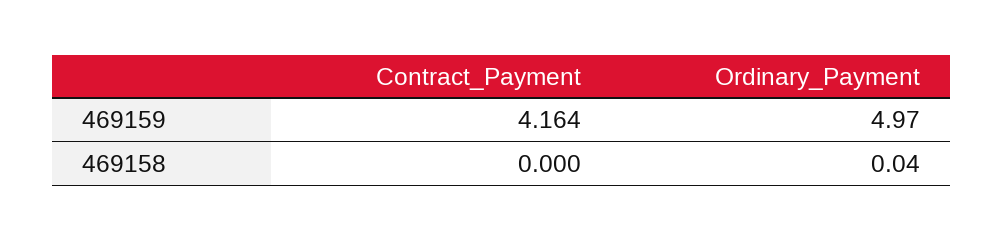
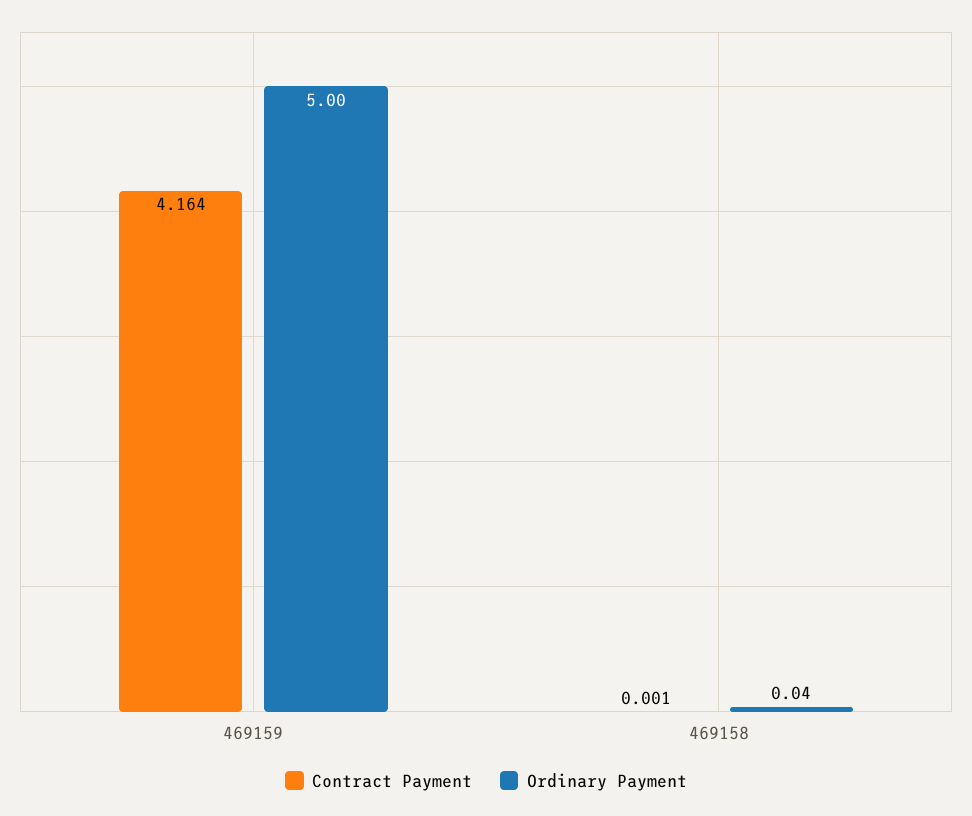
  {
    "Contract_Payment": {
      "469159": 4.164,
-     "469158": 0
+     "469158": 0.001
    },
    "Ordinary_Payment": {
-     "469159": 4.97,
+     "469159": 5,
      "469158": 0.04
    }
  }

